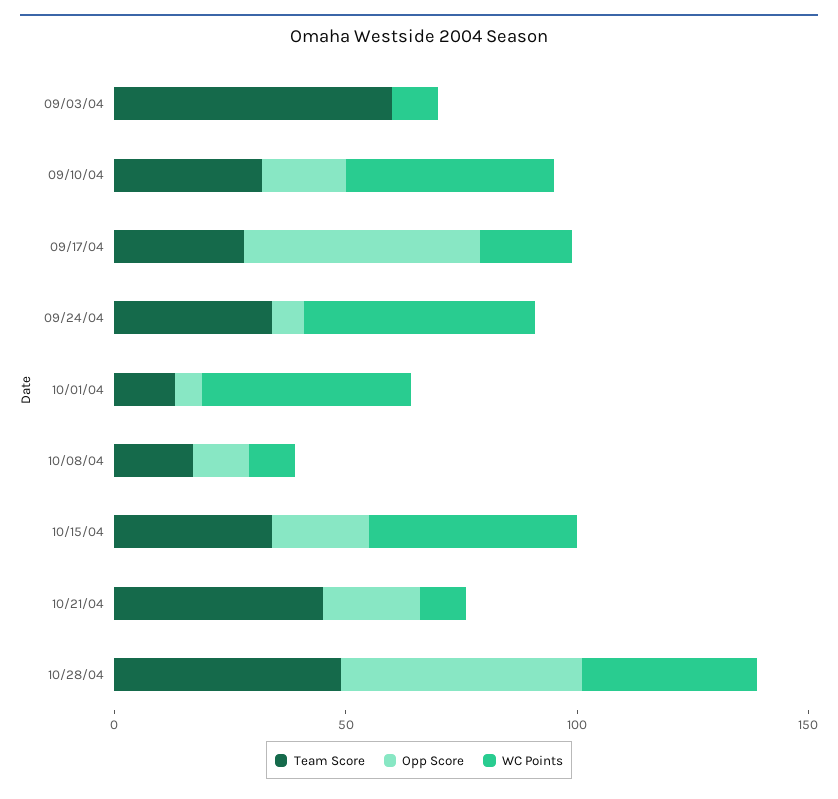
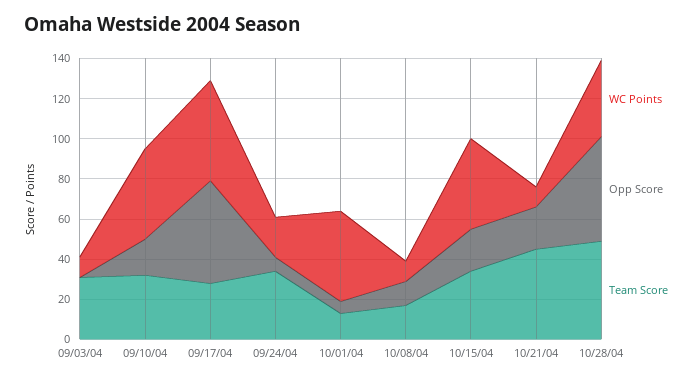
  {
    "Team Score": {
-     "09/03/04": 60,
+     "09/03/04": 30,
      "09/10/04": 30,
      "09/17/04": 30,
      "09/24/04": 35,
      "10/01/04": 15,
      "10/08/04": 15,
      "10/15/04": 35,
      "10/21/04": 45,
      "10/28/04": 50
    },
    "Opp Score": {
      "09/03/04": 0,
      "09/10/04": 20,
      "09/17/04": 50,
      "09/24/04": 5,
      "10/01/04": 5,
      "10/08/04": 10,
      "10/15/04": 20,
      "10/21/04": 20,
      "10/28/04": 50
    },
    "WC Points": {
      "09/03/04": 10,
      "09/10/04": 45,
-     "09/17/04": 20,
+     "09/17/04": 50,
-     "09/24/04": 50,
+     "09/24/04": 20,
      "10/01/04": 45,
      "10/08/04": 10,
      "10/15/04": 45,
      "10/21/04": 10,
      "10/28/04": 40
    }
  }

